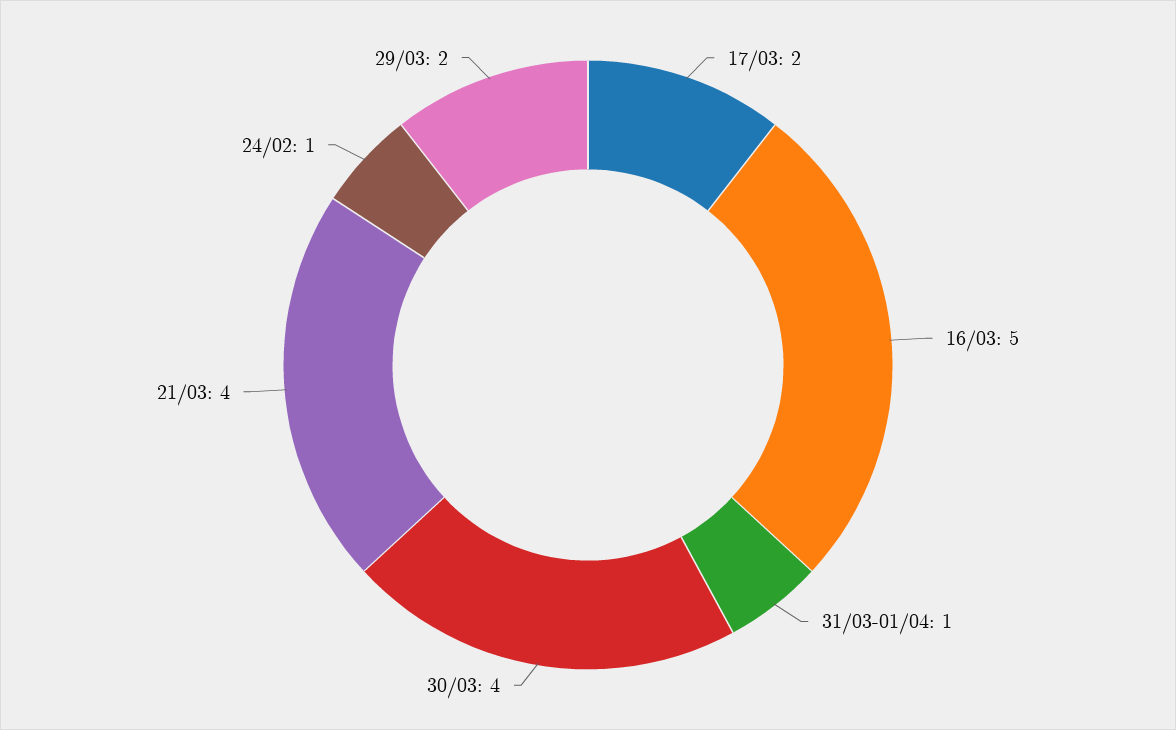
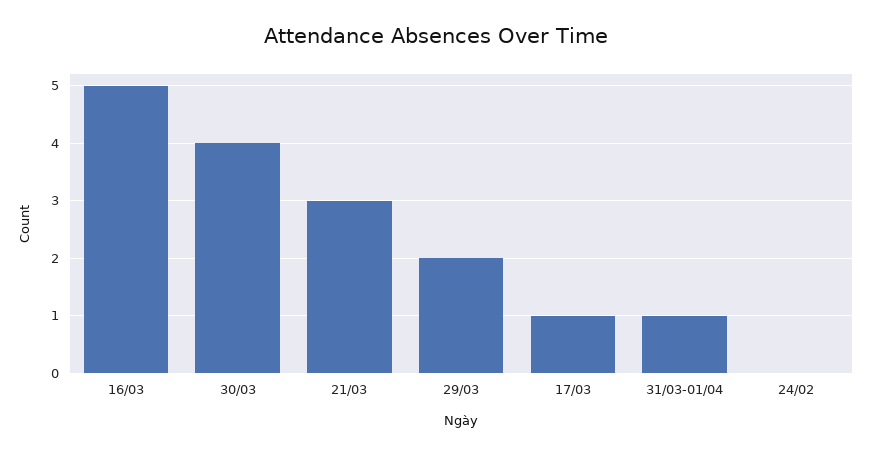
  {
-   "17/03": 2,
+   "17/03": 1,
    "16/03": 5,
    "31/03-01/04": 1,
    "30/03": 4,
-   "21/03": 4,
+   "21/03": 3,
-   "24/02": 1,
+   "24/02": 0,
    "29/03": 2
  }

